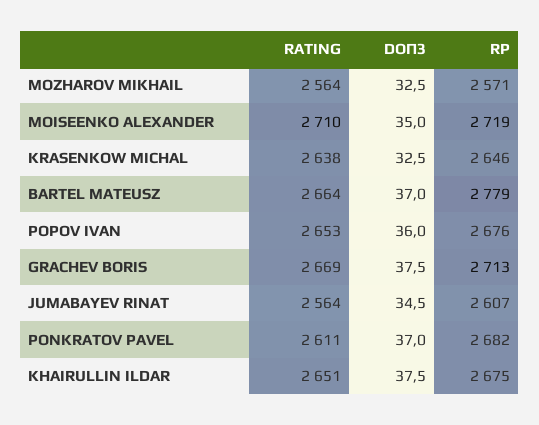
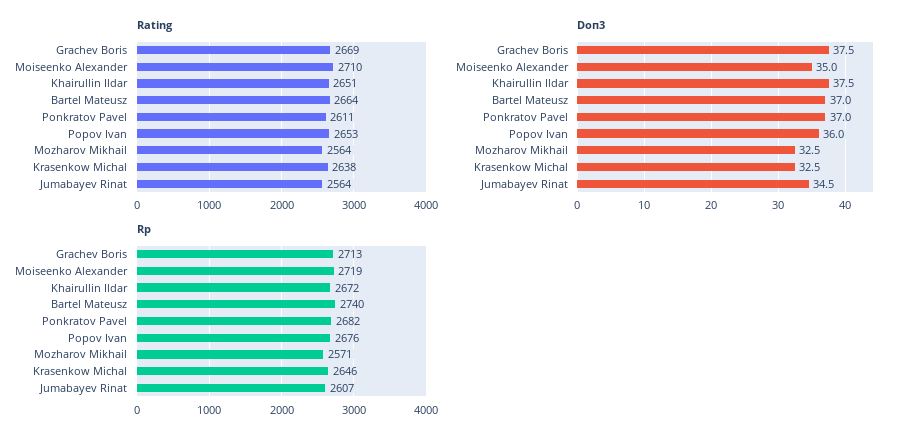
  {
    "RATING": {
      "MOZHAROV MIKHAIL": 2564,
      "MOISEENKO ALEXANDER": 2710,
      "KRASENKOW MICHAL": 2638,
      "BARTEL MATEUSZ": 2664,
      "POPOV IVAN": 2653,
      "GRACHEV BORIS": 2669,
      "JUMABAYEV RINAT": 2564,
      "PONKRATOV PAVEL": 2611,
      "KHAIRULLIN ILDAR": 2651
    },
    "DOП3": {
      "MOZHAROV MIKHAIL": 32.5,
      "MOISEENKO ALEXANDER": 35,
      "KRASENKOW MICHAL": 32.5,
      "BARTEL MATEUSZ": 37,
      "POPOV IVAN": 36,
      "GRACHEV BORIS": 37.5,
      "JUMABAYEV RINAT": 34.5,
      "PONKRATOV PAVEL": 37,
      "KHAIRULLIN ILDAR": 37.5
    },
    "RP": {
      "MOZHAROV MIKHAIL": 2571,
      "MOISEENKO ALEXANDER": 2719,
      "KRASENKOW MICHAL": 2646,
-     "BARTEL MATEUSZ": 2779,
+     "BARTEL MATEUSZ": 2740,
      "POPOV IVAN": 2676,
      "GRACHEV BORIS": 2713,
      "JUMABAYEV RINAT": 2607,
      "PONKRATOV PAVEL": 2682,
-     "KHAIRULLIN ILDAR": 2675
+     "KHAIRULLIN ILDAR": 2672
    }
  }

